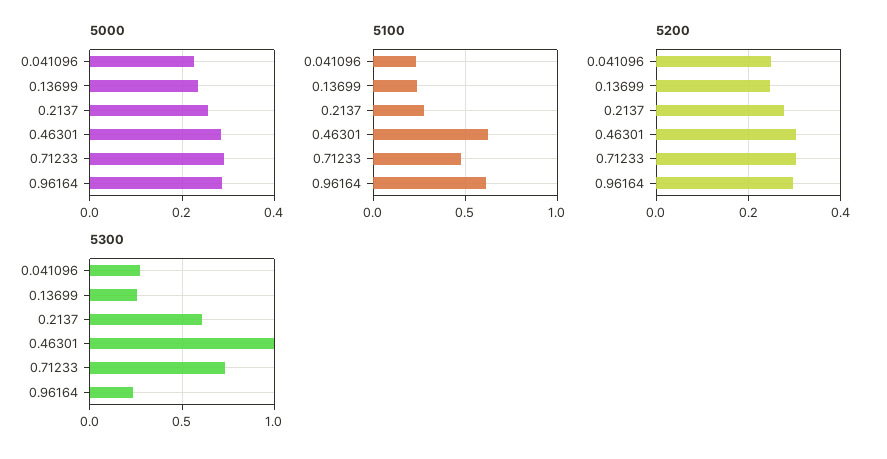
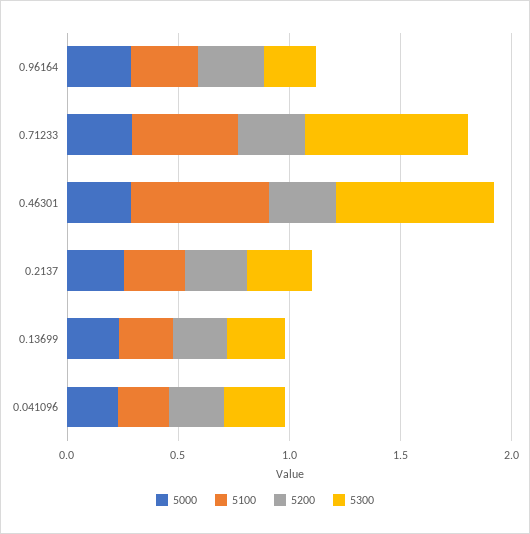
  {
    "5000": {
      "0.041096": 0.22,
      "0.13699": 0.24,
      "0.2137": 0.26,
      "0.46301": 0.28,
      "0.71233": 0.3,
      "0.96164": 0.28
    },
    "5100": {
      "0.041096": 0.25,
      "0.13699": 0.25,
      "0.2137": 0.25,
      "0.46301": 0.6,
      "0.71233": 0.5,
-     "0.96164": 0.6
+     "0.96164": 0.3
    },
    "5200": {
      "0.041096": 0.24,
      "0.13699": 0.24,
      "0.2137": 0.28,
      "0.46301": 0.3,
      "0.71233": 0.3,
      "0.96164": 0.3
    },
    "5300": {
      "0.041096": 0.25,
      "0.13699": 0.25,
-     "0.2137": 0.6,
+     "0.2137": 0.3,
-     "0.46301": 1,
+     "0.46301": 0.7,
      "0.71233": 0.75,
      "0.96164": 0.25
    }
  }

